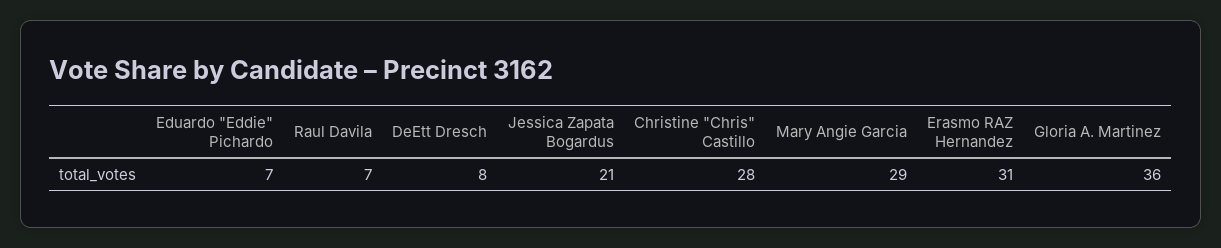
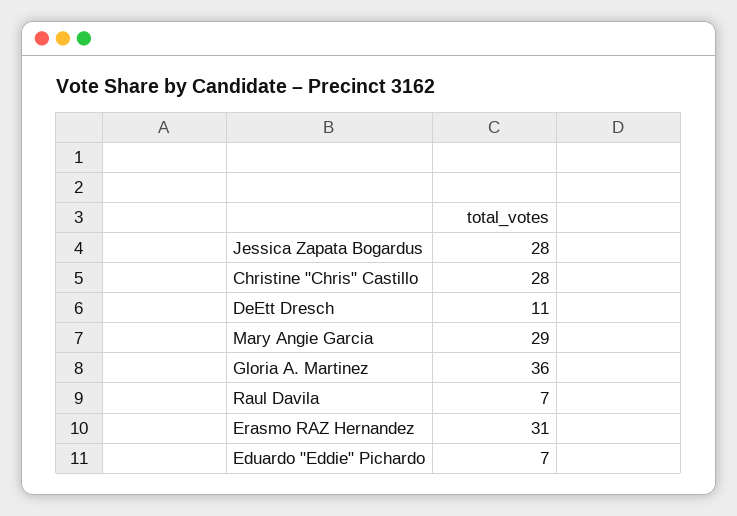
  {
    "Eduardo \"Eddie\" Pichardo": 7,
    "Raul Davila": 7,
-   "DeEtt Dresch": 8,
+   "DeEtt Dresch": 11,
-   "Jessica Zapata Bogardus": 21,
+   "Jessica Zapata Bogardus": 28,
    "Christine \"Chris\" Castillo": 28,
    "Mary Angie Garcia": 29,
    "Erasmo RAZ Hernandez": 31,
    "Gloria A. Martinez": 36
  }

